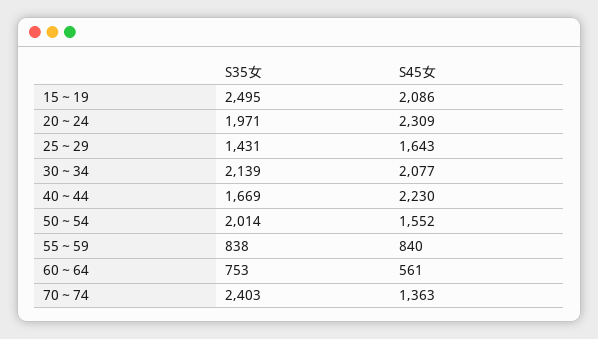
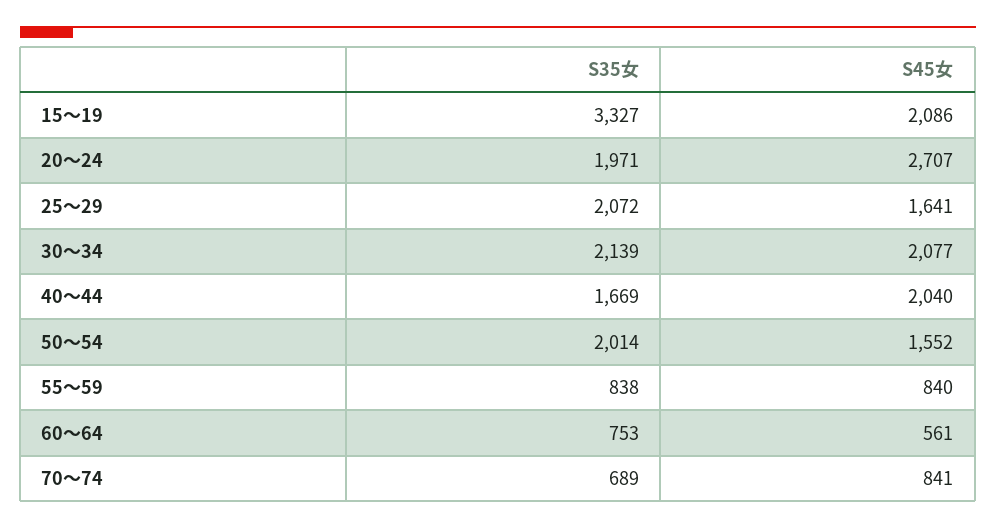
  {
    "S35女": {
-     "15～19": 2495,
+     "15～19": 3327,
      "20～24": 1971,
-     "25～29": 1431,
+     "25～29": 2072,
      "30～34": 2139,
      "40～44": 1669,
      "50～54": 2014,
      "55～59": 838,
      "60～64": 753,
-     "70～74": 2403
+     "70～74": 689
    },
    "S45女": {
      "15～19": 2086,
-     "20～24": 2309,
+     "20～24": 2707,
-     "25～29": 1643,
+     "25～29": 1641,
      "30～34": 2077,
-     "40～44": 2230,
+     "40～44": 2040,
      "50～54": 1552,
      "55～59": 840,
      "60～64": 561,
-     "70～74": 1363
+     "70～74": 841
    }
  }

